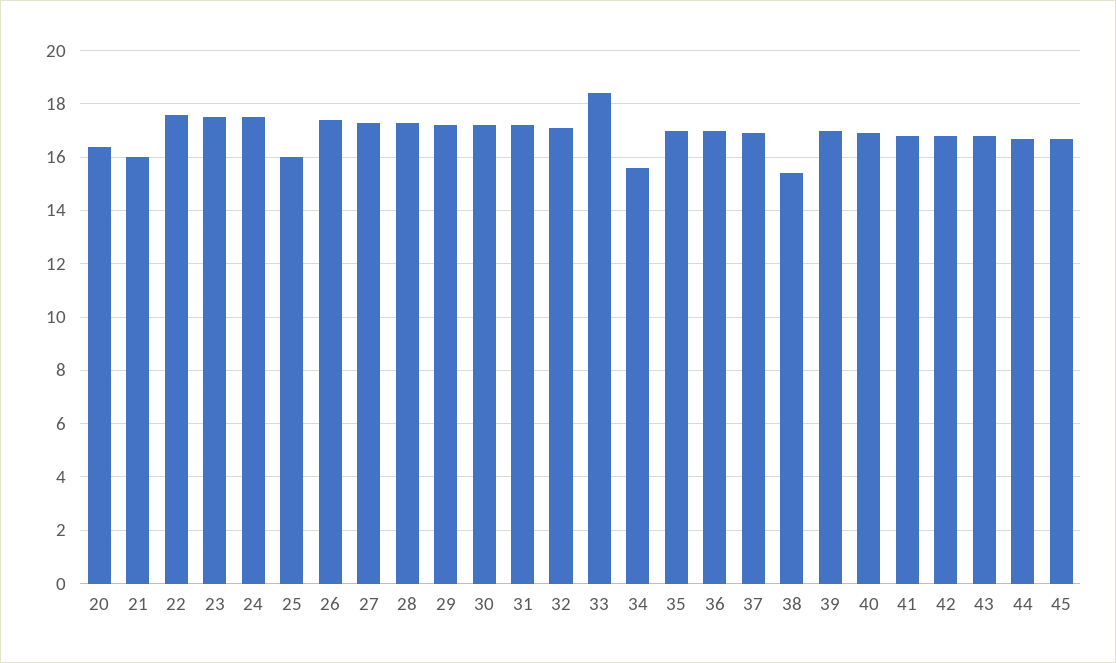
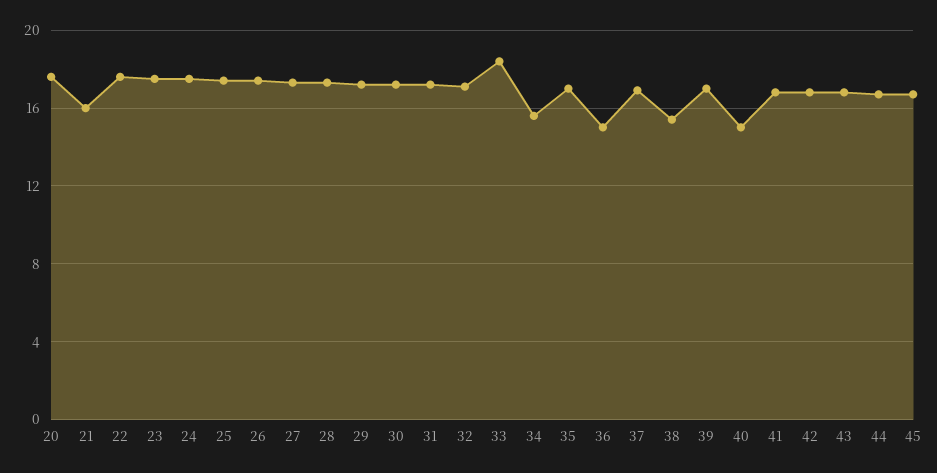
  {
-   "20": 16.5,
+   "20": 17.5,
    "21": 16,
    "22": 17.5,
    "23": 17.5,
    "24": 17.5,
-   "25": 16,
+   "25": 17.5,
    "26": 17.5,
    "27": 17.5,
    "28": 17.5,
    "29": 17,
    "30": 17,
    "31": 17,
    "32": 17,
    "33": 18.5,
    "34": 15.5,
    "35": 17,
-   "36": 17,
+   "36": 15,
    "37": 17,
    "38": 15.5,
    "39": 17,
-   "40": 17,
+   "40": 15,
    "41": 17,
    "42": 17,
    "43": 17,
    "44": 16.5,
    "45": 16.5
  }

